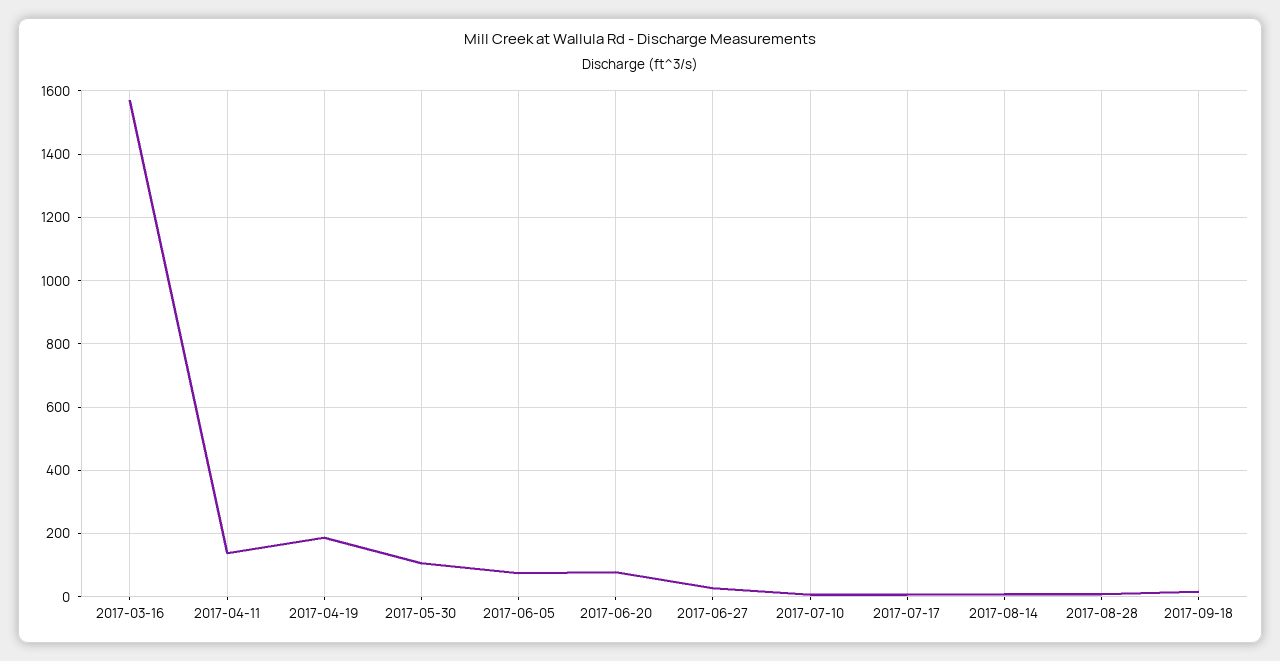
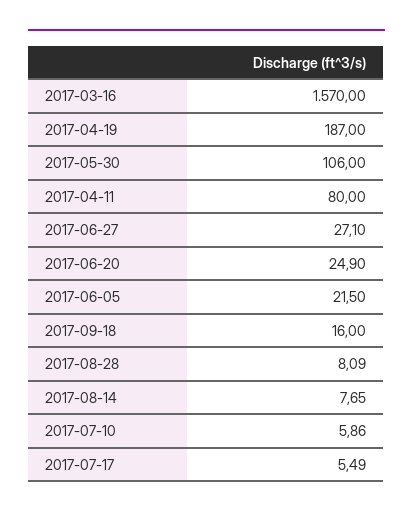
  {
    "2017-03-16": 1570,
-   "2017-04-11": 140,
+   "2017-04-11": 80,
    "2017-04-19": 187,
    "2017-05-30": 106,
-   "2017-06-05": 80,
+   "2017-06-05": 21.5,
-   "2017-06-20": 80,
+   "2017-06-20": 24.9,
    "2017-06-27": 27.1,
    "2017-07-10": 5.86,
    "2017-07-17": 5.49,
    "2017-08-14": 7.65,
    "2017-08-28": 8.09,
    "2017-09-18": 16
  }

